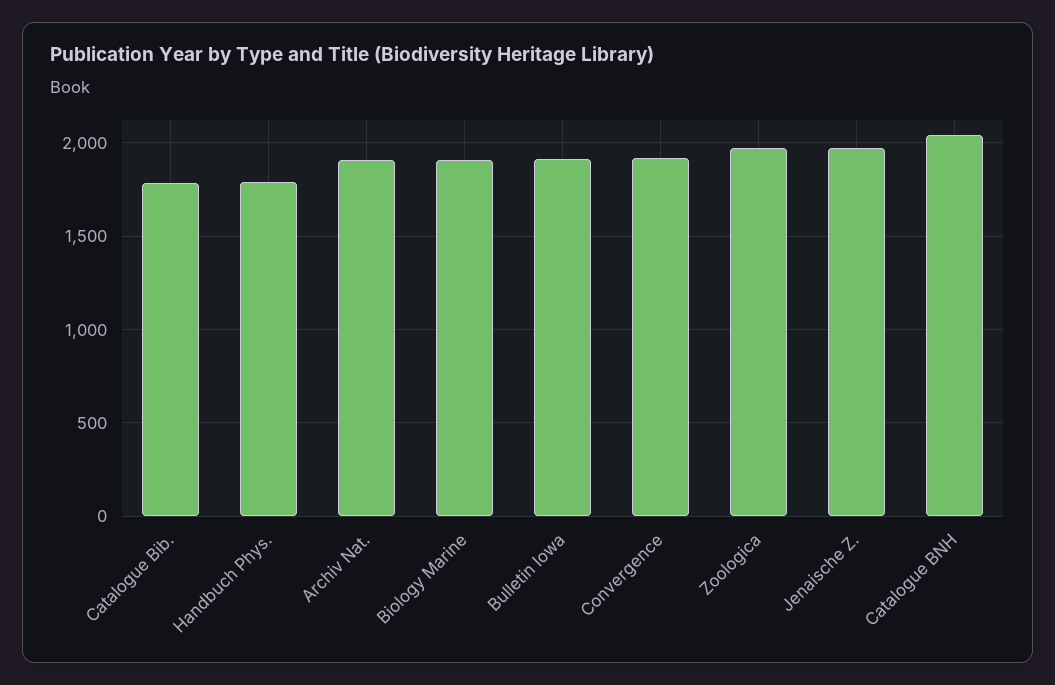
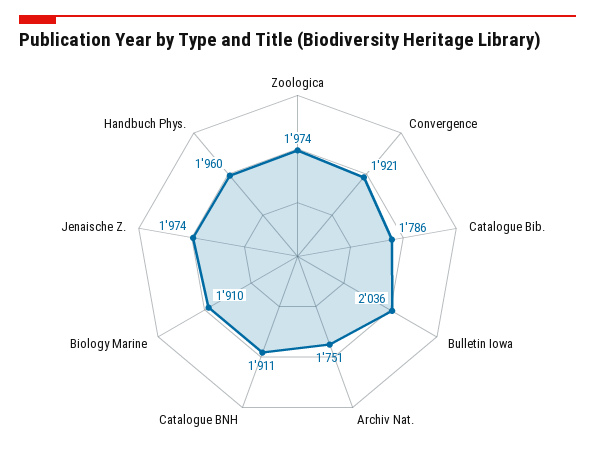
  {
    "Catalogue Bib.": 1786,
-   "Handbuch Phys.": 1800,
+   "Handbuch Phys.": 1960,
-   "Archiv Nat.": 1900,
+   "Archiv Nat.": 1751,
    "Biology Marine": 1910,
-   "Bulletin Iowa": 1900,
+   "Bulletin Iowa": 2036,
    "Convergence": 1921,
    "Zoologica": 1974,
    "Jenaische Z.": 1974,
-   "Catalogue BNH": 2050
+   "Catalogue BNH": 1911
  }

